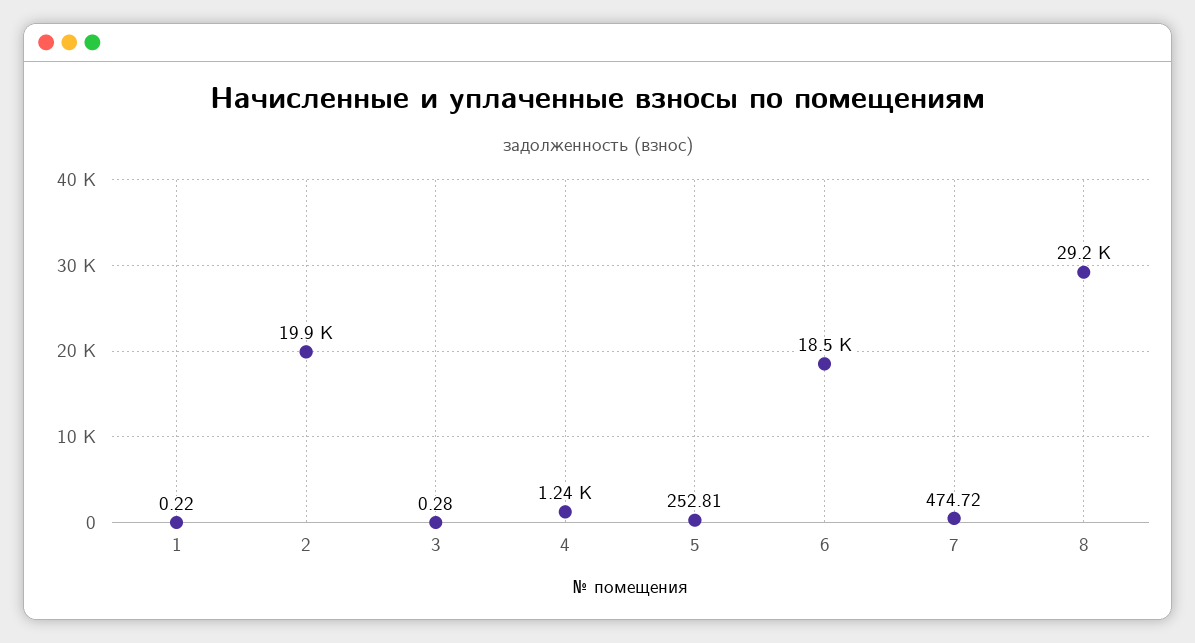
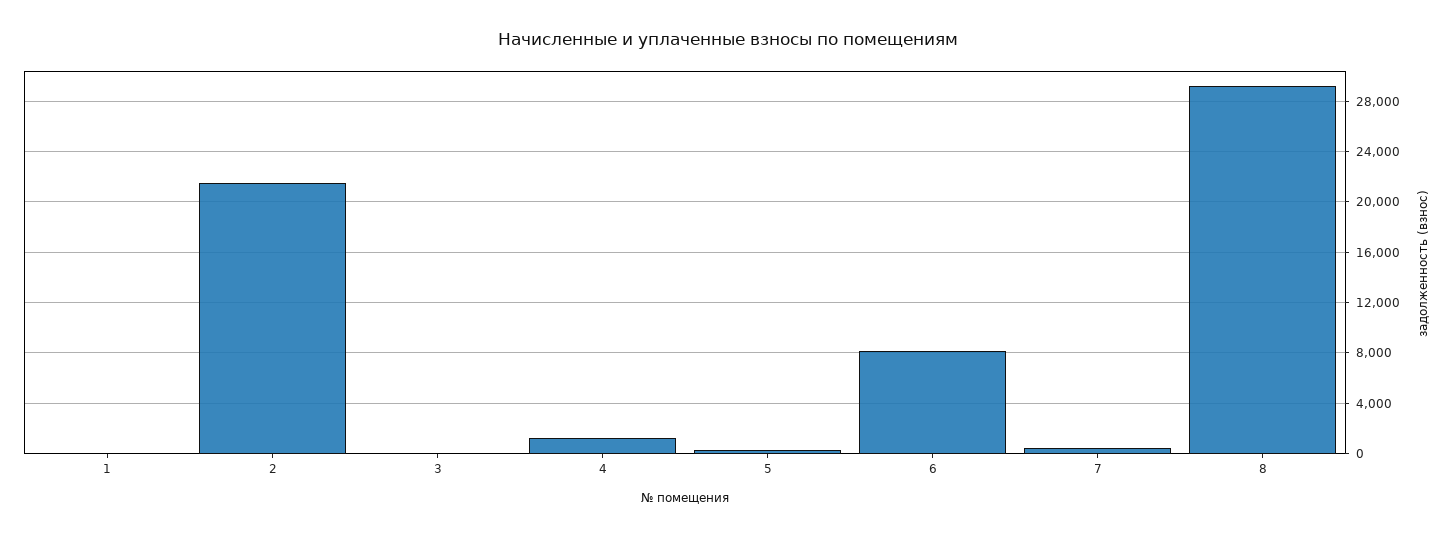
  {
    "1": 0.22,
-   "2": 19900,
+   "2": 21500,
    "3": 0.28,
    "4": 1240,
    "5": 252.81,
-   "6": 18500,
+   "6": 8000,
    "7": 474.72,
    "8": 29200
  }

